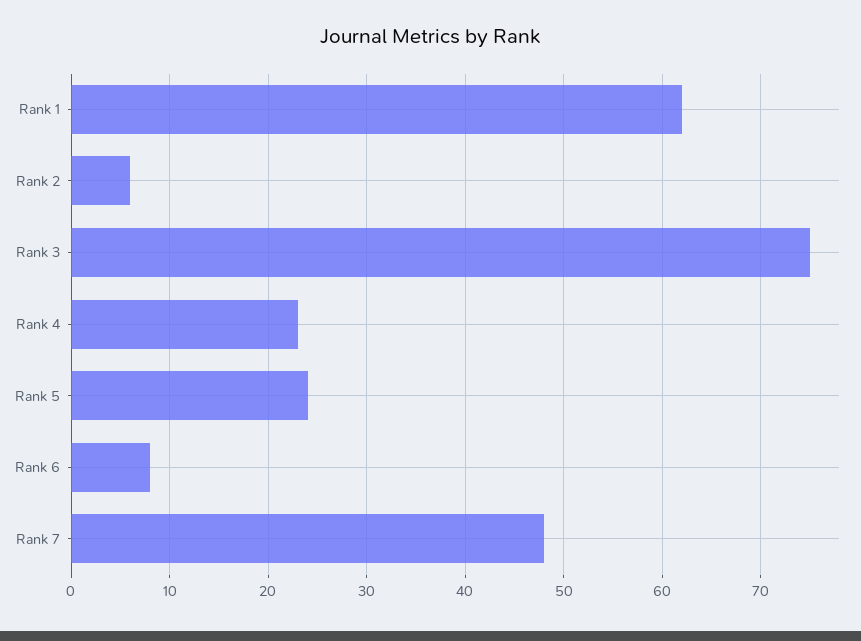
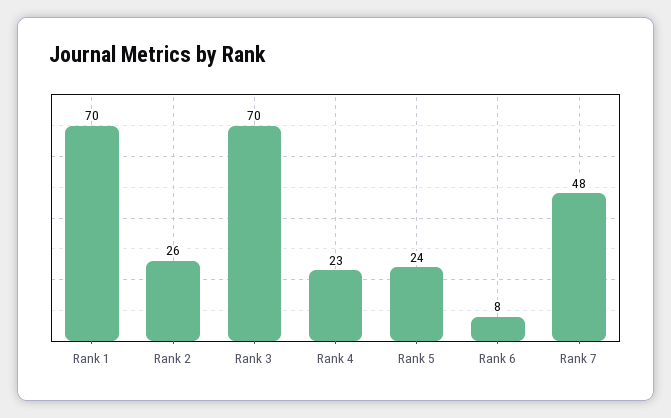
  {
-   "Rank 1": 62,
+   "Rank 1": 70,
-   "Rank 2": 6,
+   "Rank 2": 26,
-   "Rank 3": 75,
+   "Rank 3": 70,
    "Rank 4": 23,
    "Rank 5": 24,
    "Rank 6": 8,
    "Rank 7": 48
  }

